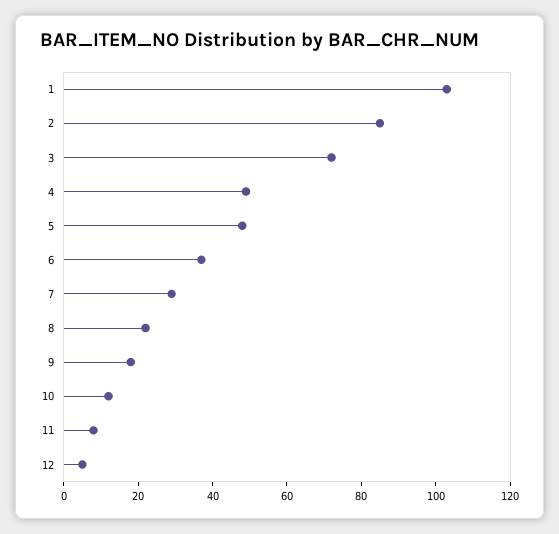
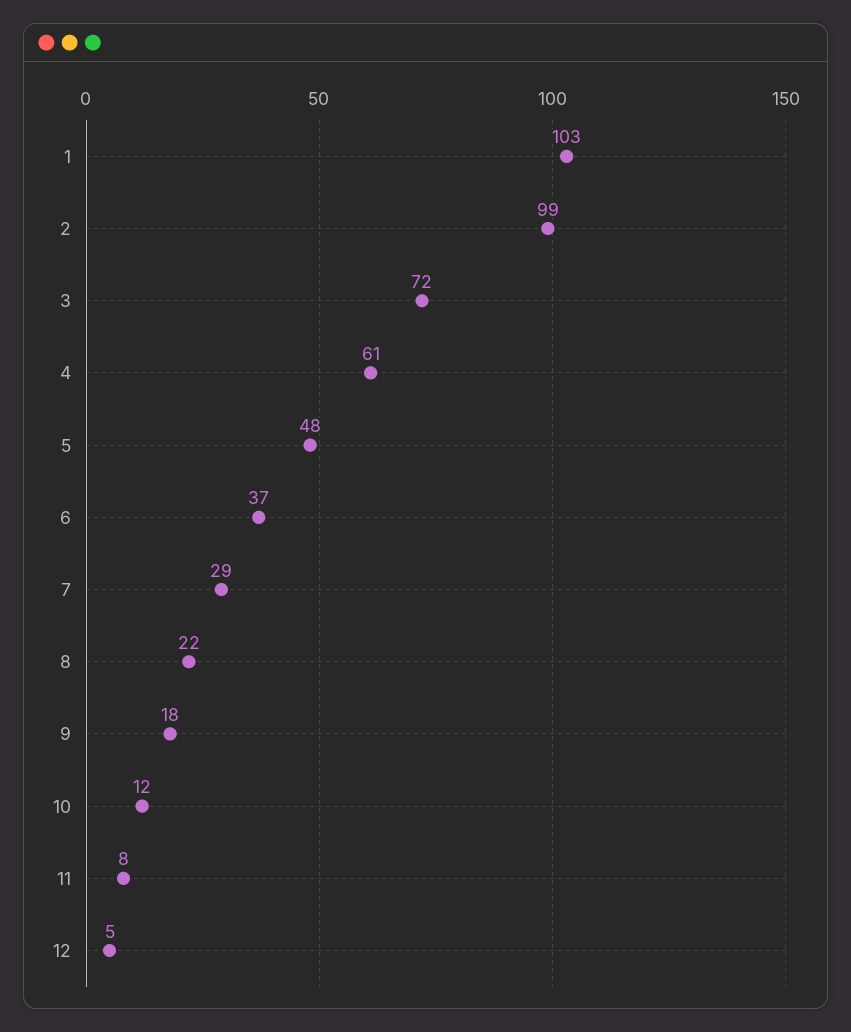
  {
    "1": 103,
-   "2": 85,
+   "2": 99,
    "3": 72,
-   "4": 50,
+   "4": 61,
    "5": 48,
    "6": 37,
    "7": 29,
    "8": 22,
    "9": 18,
    "10": 12,
    "11": 8,
    "12": 5
  }

